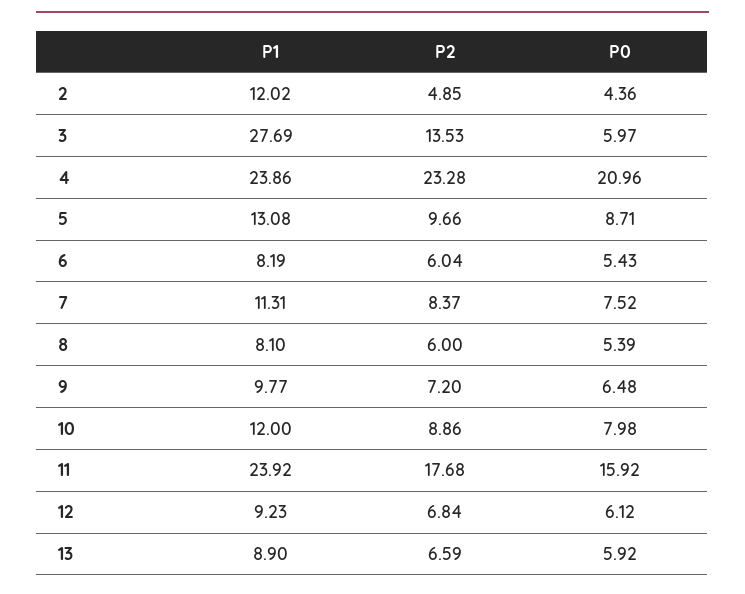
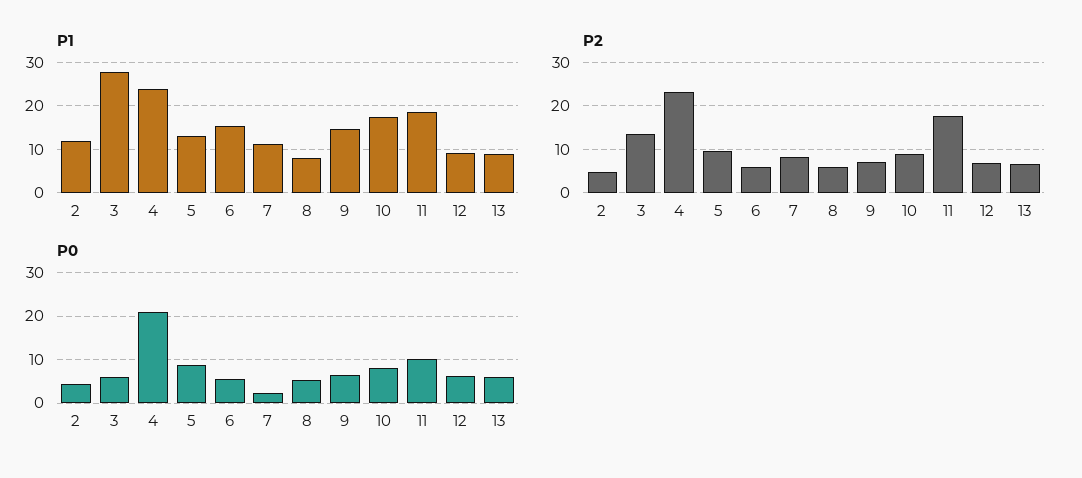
  {
    "P1": {
      "2": 12.02,
      "3": 27.69,
      "4": 23.86,
      "5": 13.08,
-     "6": 8.19,
+     "6": 16,
      "7": 11.31,
      "8": 8.1,
-     "9": 9.77,
+     "9": 14,
-     "10": 12,
+     "10": 18,
-     "11": 23.92,
+     "11": 18,
      "12": 9.23,
      "13": 8.9
    },
    "P2": {
      "2": 4.85,
      "3": 13.53,
      "4": 23.28,
      "5": 9.66,
      "6": 6.04,
      "7": 8.37,
      "8": 6,
      "9": 7.2,
      "10": 8.86,
      "11": 17.68,
      "12": 6.84,
      "13": 6.59
    },
    "P0": {
      "2": 4.36,
      "3": 5.97,
      "4": 20.96,
      "5": 8.71,
      "6": 5.43,
-     "7": 7.52,
+     "7": 2,
      "8": 5.39,
      "9": 6.48,
      "10": 7.98,
-     "11": 15.92,
+     "11": 10,
      "12": 6.12,
      "13": 5.92
    }
  }

